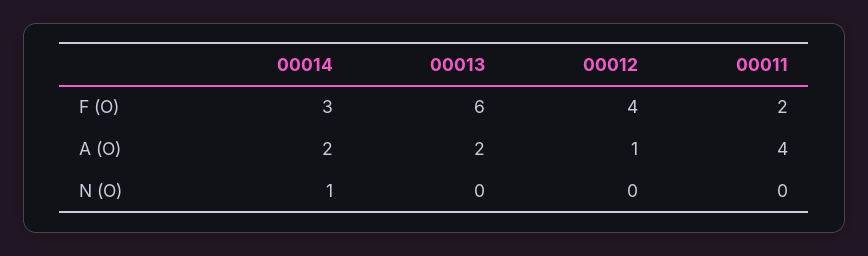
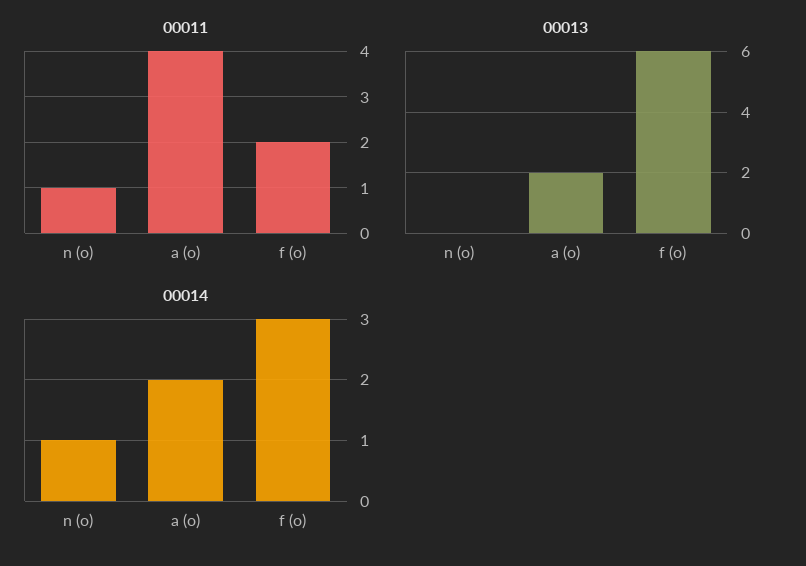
  {
    "00014": {
      "F (O)": 3,
      "A (O)": 2,
      "N (O)": 1
    },
    "00013": {
      "F (O)": 6,
      "A (O)": 2,
      "N (O)": 0
    },
-   "00012": {
-     "F (O)": 4,
-     "A (O)": 1,
-     "N (O)": 0
-   },
    "00011": {
      "F (O)": 2,
      "A (O)": 4,
-     "N (O)": 0
+     "N (O)": 1
    }
  }

